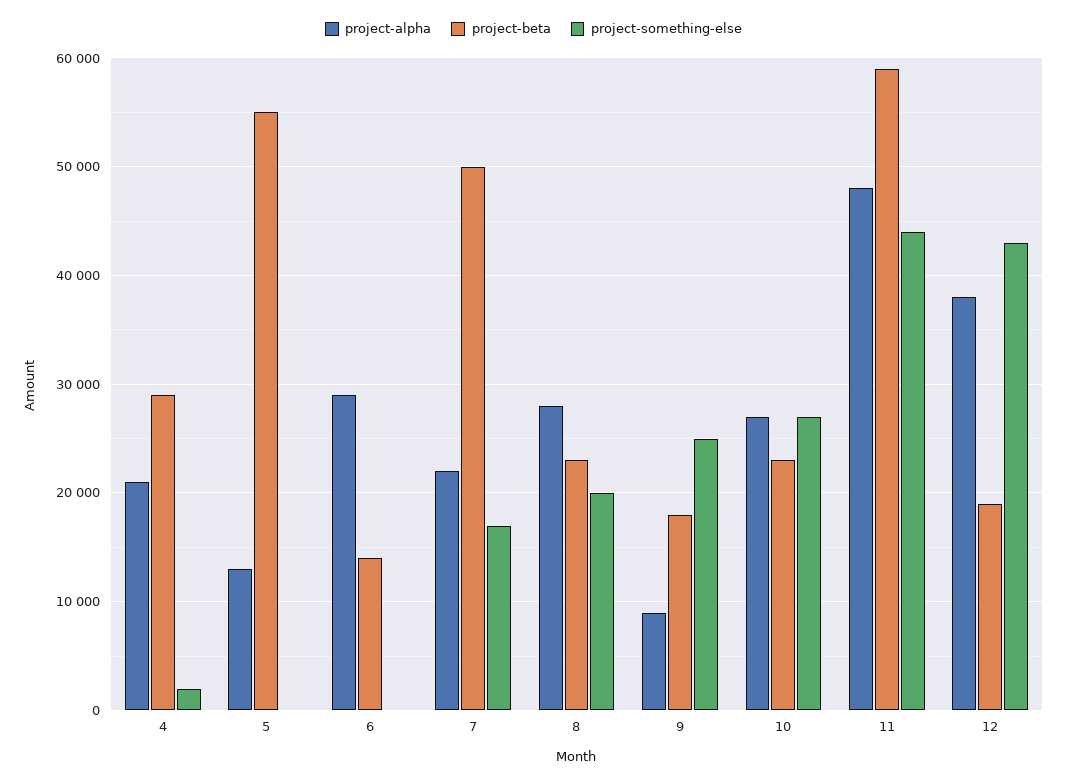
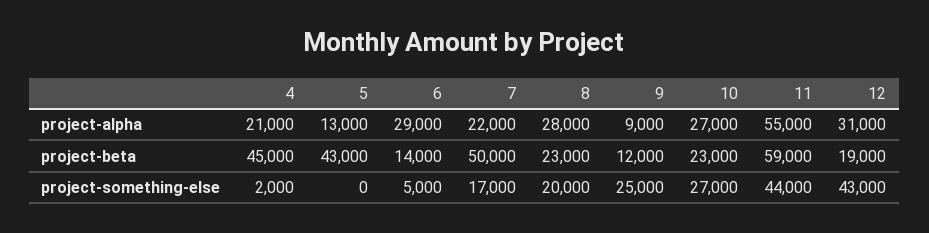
  {
    "project-alpha": {
      "4": 21000,
      "5": 13000,
      "6": 29000,
      "7": 22000,
      "8": 28000,
      "9": 9000,
      "10": 27000,
-     "11": 48000,
+     "11": 55000,
-     "12": 38000
+     "12": 31000
    },
    "project-beta": {
-     "4": 29000,
+     "4": 45000,
-     "5": 55000,
+     "5": 43000,
      "6": 14000,
      "7": 50000,
      "8": 23000,
-     "9": 18000,
+     "9": 12000,
      "10": 23000,
      "11": 59000,
      "12": 19000
    },
    "project-something-else": {
      "4": 2000,
      "5": 0,
-     "6": 0,
+     "6": 5000,
      "7": 17000,
      "8": 20000,
      "9": 25000,
      "10": 27000,
      "11": 44000,
      "12": 43000
    }
  }

